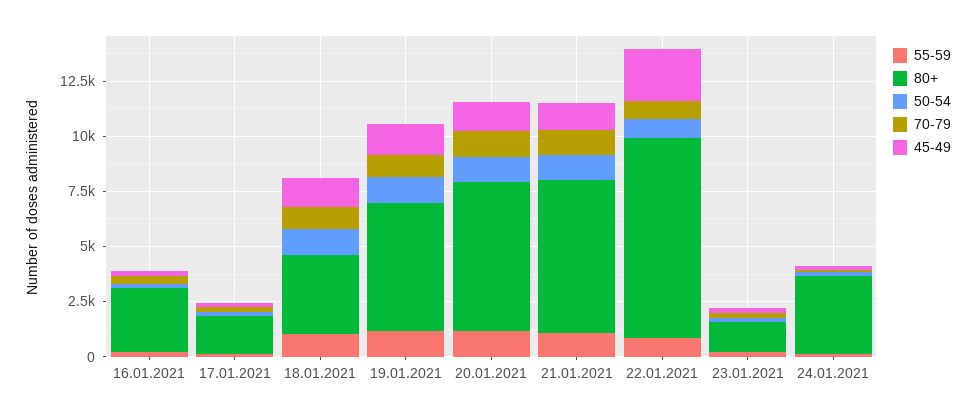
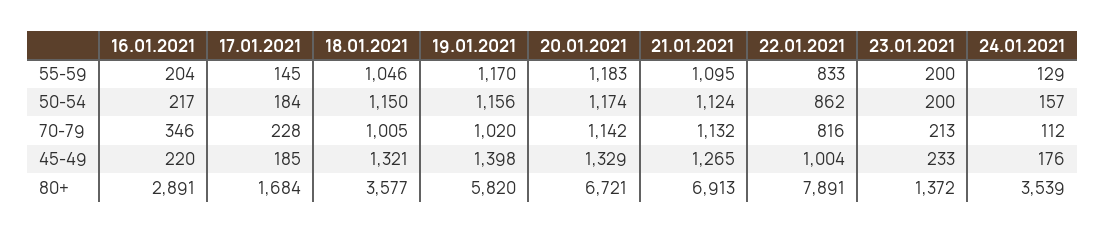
  {
    "55-59": {
      "16.01.2021": 204,
      "17.01.2021": 145,
      "18.01.2021": 1046,
      "19.01.2021": 1170,
      "20.01.2021": 1183,
      "21.01.2021": 1095,
      "22.01.2021": 833,
      "23.01.2021": 200,
      "24.01.2021": 129
    },
    "80+": {
      "16.01.2021": 2891,
      "17.01.2021": 1684,
      "18.01.2021": 3577,
      "19.01.2021": 5820,
      "20.01.2021": 6721,
      "21.01.2021": 6913,
-     "22.01.2021": 9000,
+     "22.01.2021": 7891,
      "23.01.2021": 1372,
      "24.01.2021": 3539
    },
    "50-54": {
      "16.01.2021": 217,
      "17.01.2021": 184,
      "18.01.2021": 1150,
      "19.01.2021": 1156,
      "20.01.2021": 1174,
      "21.01.2021": 1124,
      "22.01.2021": 862,
      "23.01.2021": 200,
      "24.01.2021": 157
    },
    "70-79": {
      "16.01.2021": 346,
      "17.01.2021": 228,
      "18.01.2021": 1005,
      "19.01.2021": 1020,
      "20.01.2021": 1142,
      "21.01.2021": 1132,
      "22.01.2021": 816,
      "23.01.2021": 213,
      "24.01.2021": 112
    },
    "45-49": {
      "16.01.2021": 220,
      "17.01.2021": 185,
      "18.01.2021": 1321,
      "19.01.2021": 1398,
      "20.01.2021": 1329,
      "21.01.2021": 1265,
-     "22.01.2021": 2500,
+     "22.01.2021": 1004,
      "23.01.2021": 233,
      "24.01.2021": 176
    }
  }

